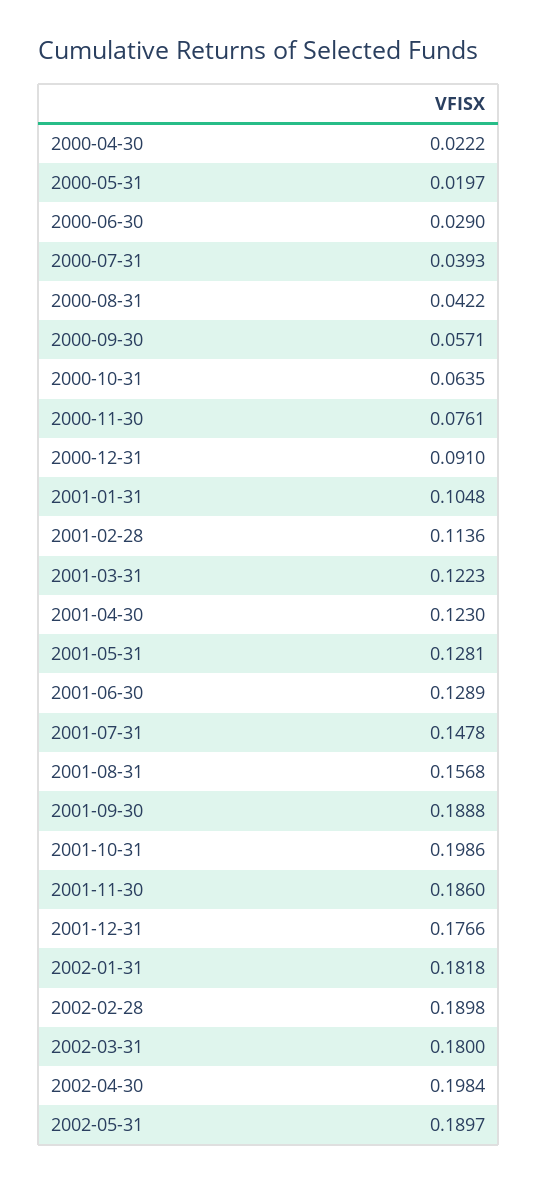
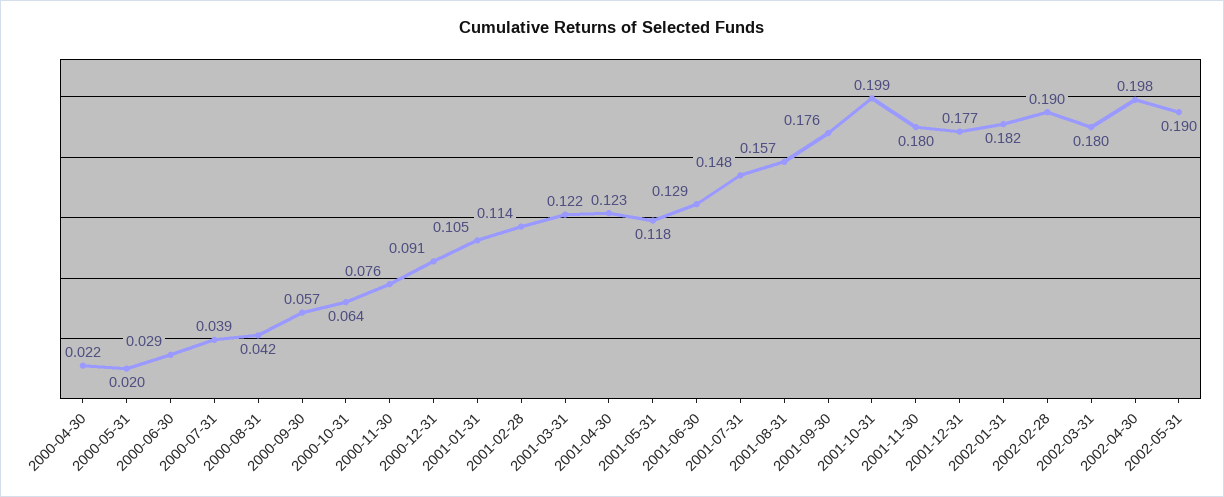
  {
    "2000-04-30": 0.0222,
    "2000-05-31": 0.0197,
    "2000-06-30": 0.029,
    "2000-07-31": 0.0393,
    "2000-08-31": 0.0422,
    "2000-09-30": 0.0571,
    "2000-10-31": 0.0635,
    "2000-11-30": 0.0761,
    "2000-12-31": 0.091,
    "2001-01-31": 0.1048,
    "2001-02-28": 0.1136,
    "2001-03-31": 0.1223,
    "2001-04-30": 0.123,
-   "2001-05-31": 0.1281,
+   "2001-05-31": 0.118,
    "2001-06-30": 0.1289,
    "2001-07-31": 0.1478,
    "2001-08-31": 0.1568,
-   "2001-09-30": 0.1888,
+   "2001-09-30": 0.176,
    "2001-10-31": 0.1986,
-   "2001-11-30": 0.186,
+   "2001-11-30": 0.18,
    "2001-12-31": 0.1766,
    "2002-01-31": 0.1818,
    "2002-02-28": 0.1898,
    "2002-03-31": 0.18,
    "2002-04-30": 0.1984,
    "2002-05-31": 0.1897
  }

